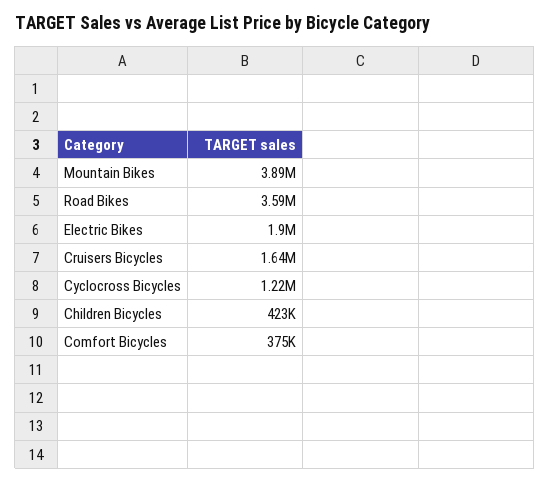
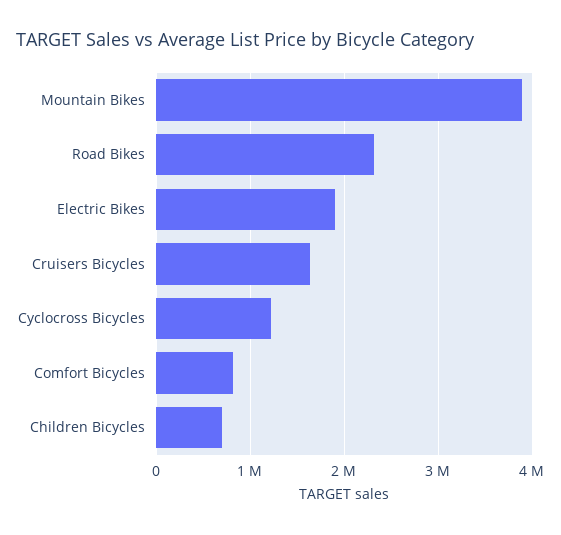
  {
    "Mountain Bikes": 3890000,
-   "Road Bikes": 3590000,
+   "Road Bikes": 2300000,
    "Electric Bikes": 1900000,
    "Cruisers Bicycles": 1640000,
    "Cyclocross Bicycles": 1220000,
-   "Children Bicycles": 423000,
+   "Children Bicycles": 700000,
-   "Comfort Bicycles": 375000
+   "Comfort Bicycles": 800000
  }

